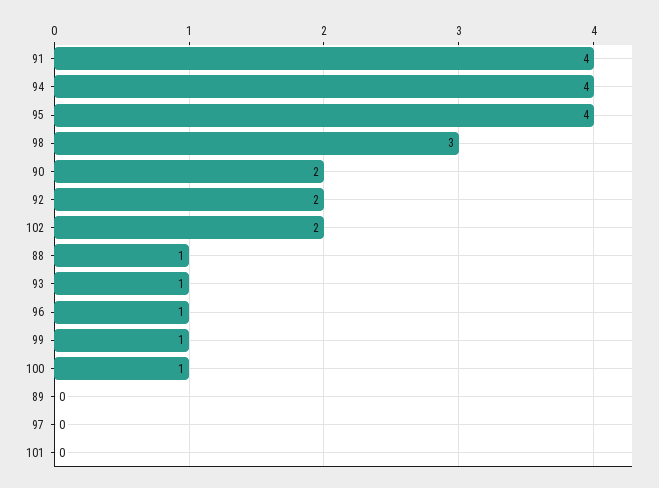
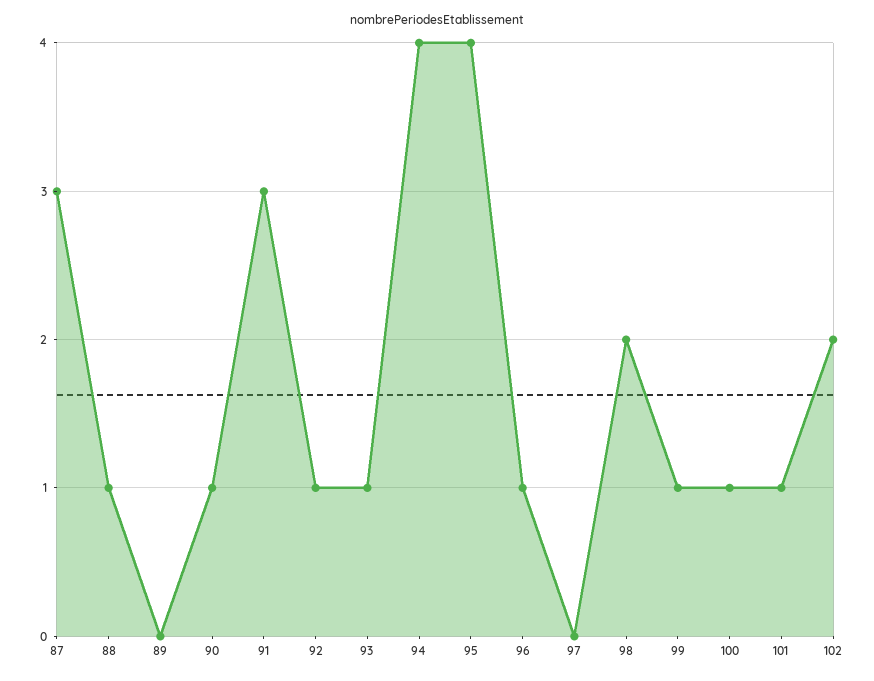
  {
-   "91": 4,
+   "91": 3,
    "94": 4,
    "95": 4,
-   "98": 3,
+   "98": 2,
-   "90": 2,
+   "90": 1,
-   "92": 2,
+   "92": 1,
    "102": 2,
    "88": 1,
    "93": 1,
    "96": 1,
    "99": 1,
    "100": 1,
    "89": 0,
    "97": 0,
-   "101": 0
+   "101": 1,
+   "87": 3
  }

